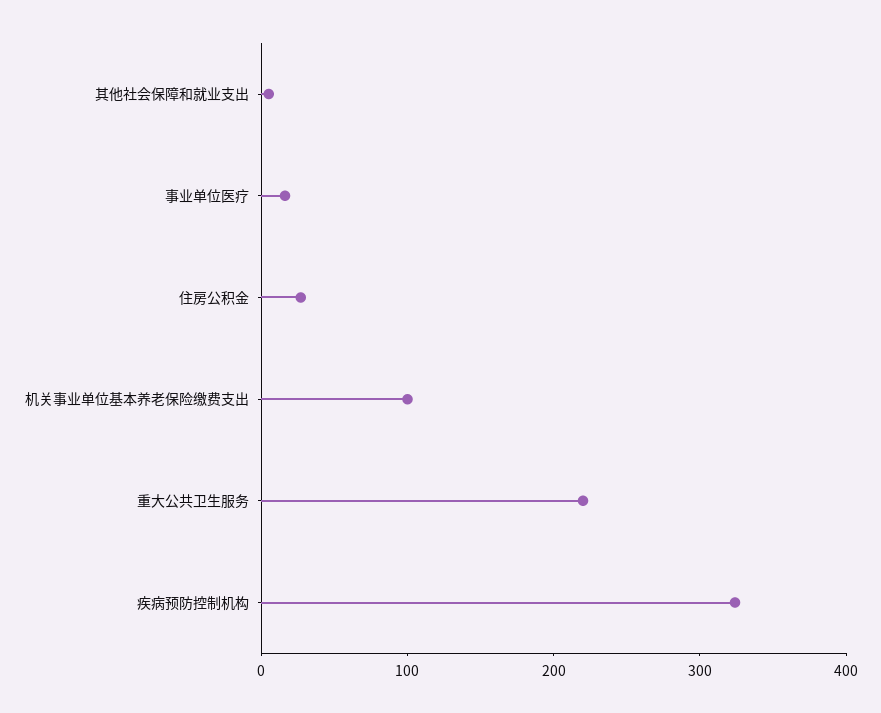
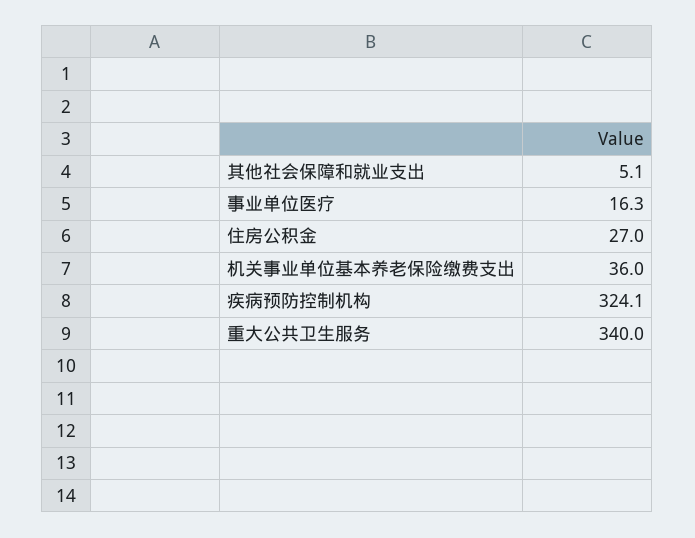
  {
    "其他社会保障和就业支出": 5.1,
    "事业单位医疗": 16.3,
    "住房公积金": 27,
-   "机关事业单位基本养老保险缴费支出": 100,
+   "机关事业单位基本养老保险缴费支出": 36,
-   "重大公共卫生服务": 220,
+   "重大公共卫生服务": 340,
    "疾病预防控制机构": 324.1
  }

